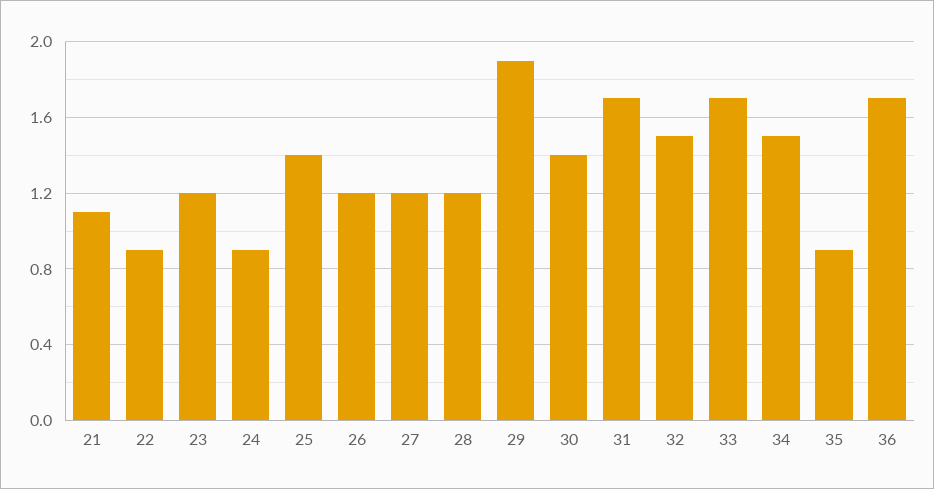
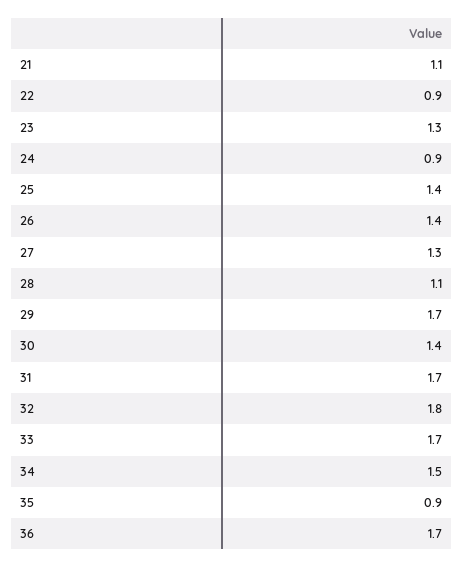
  {
    "21": 1.1,
    "22": 0.9,
-   "23": 1.2,
+   "23": 1.3,
    "24": 0.9,
    "25": 1.4,
-   "26": 1.2,
+   "26": 1.4,
-   "27": 1.2,
+   "27": 1.3,
-   "28": 1.2,
+   "28": 1.1,
-   "29": 1.9,
+   "29": 1.7,
    "30": 1.4,
    "31": 1.7,
-   "32": 1.5,
+   "32": 1.8,
    "33": 1.7,
    "34": 1.5,
    "35": 0.9,
    "36": 1.7
  }

